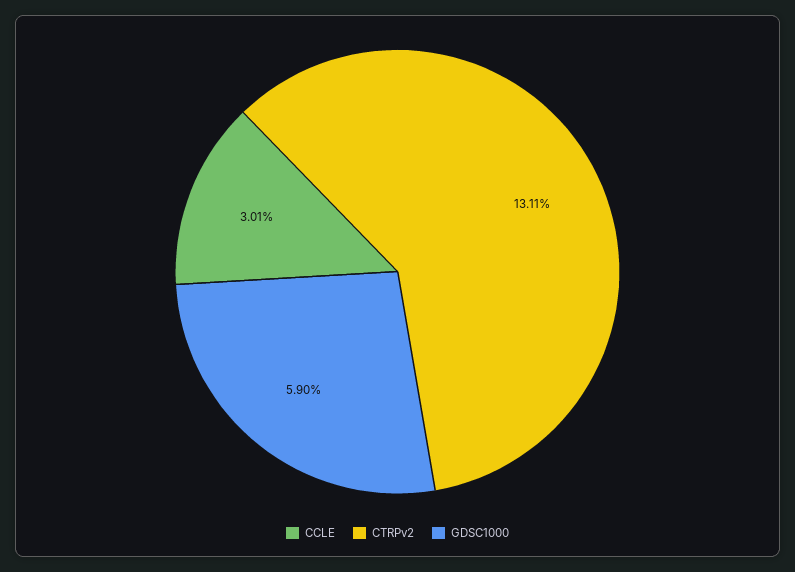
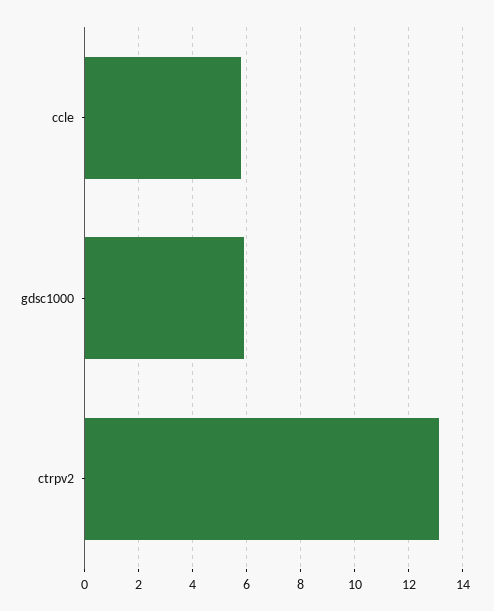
  {
-   "CCLE": 3.01,
+   "CCLE": 5.75,
    "CTRPv2": 13.11,
    "GDSC1000": 5.9
  }

